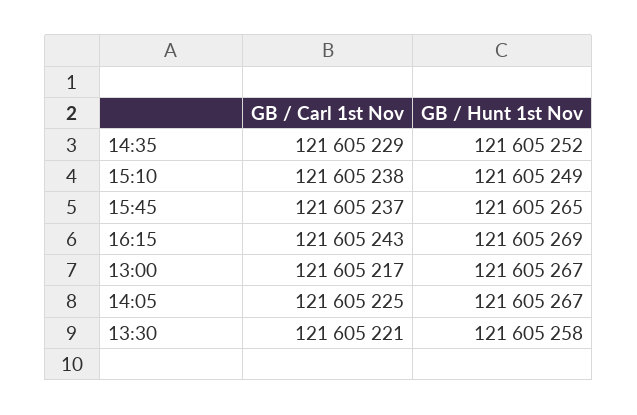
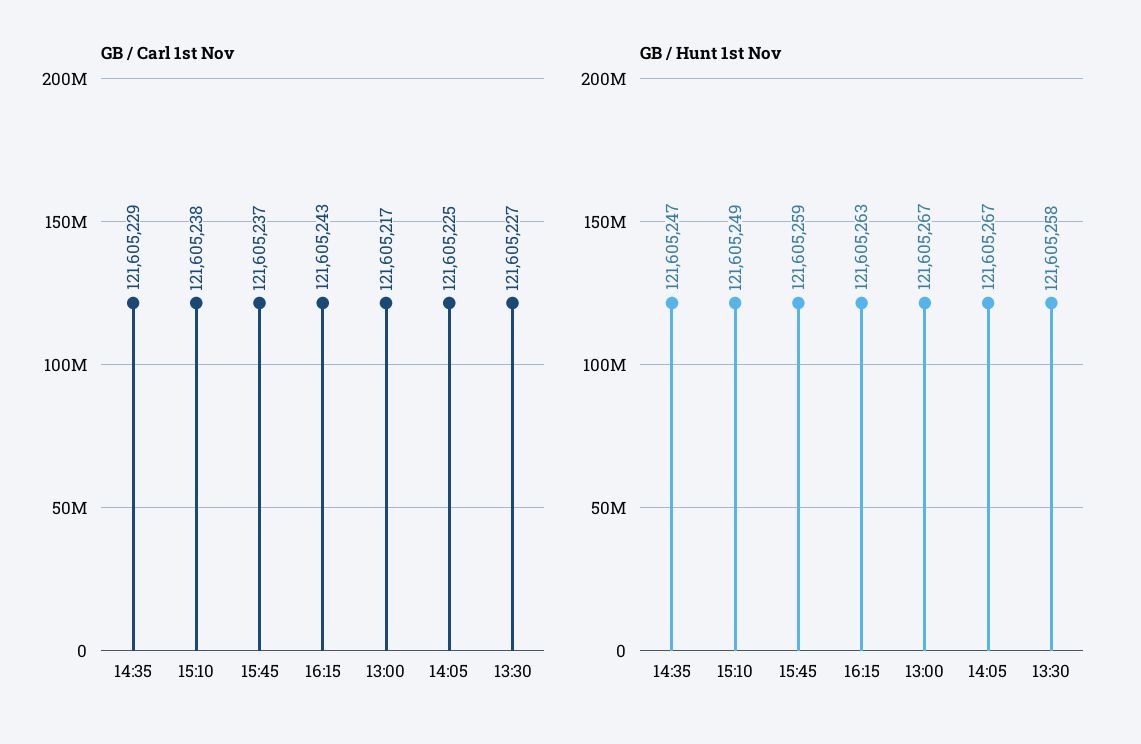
  {
    "GB / Carl 1st Nov": {
      "14:35": 121605229,
      "15:10": 121605238,
      "15:45": 121605237,
      "16:15": 121605243,
      "13:00": 121605217,
      "14:05": 121605225,
-     "13:30": 121605221
+     "13:30": 121605227
    },
    "GB / Hunt 1st Nov": {
-     "14:35": 121605252,
+     "14:35": 121605247,
      "15:10": 121605249,
-     "15:45": 121605265,
+     "15:45": 121605259,
-     "16:15": 121605269,
+     "16:15": 121605263,
      "13:00": 121605267,
      "14:05": 121605267,
      "13:30": 121605258
    }
  }

